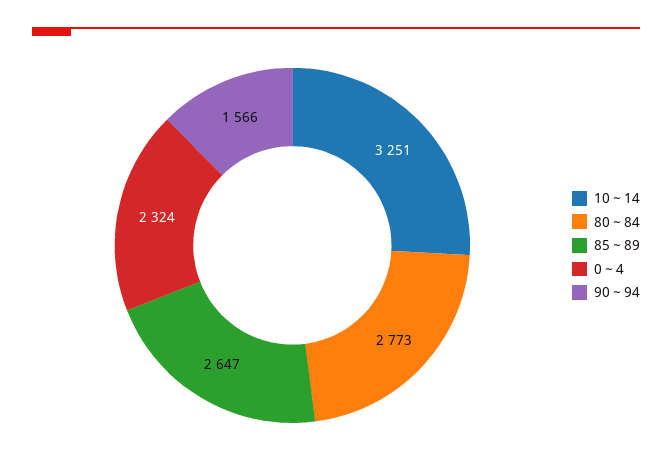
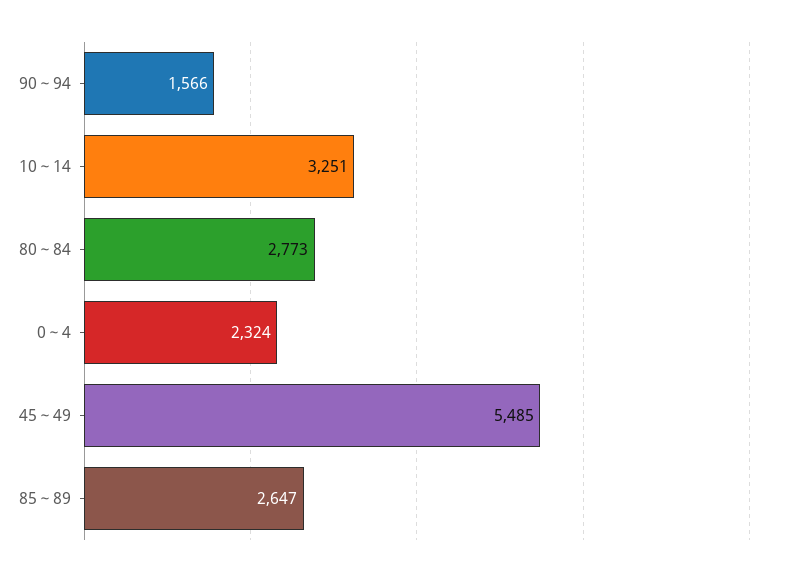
  {
    "10～14": 3251,
    "80～84": 2773,
    "85～89": 2647,
    "0～4": 2324,
-   "90～94": 1566
+   "90～94": 1566,
+   "45～49": 5485
  }

